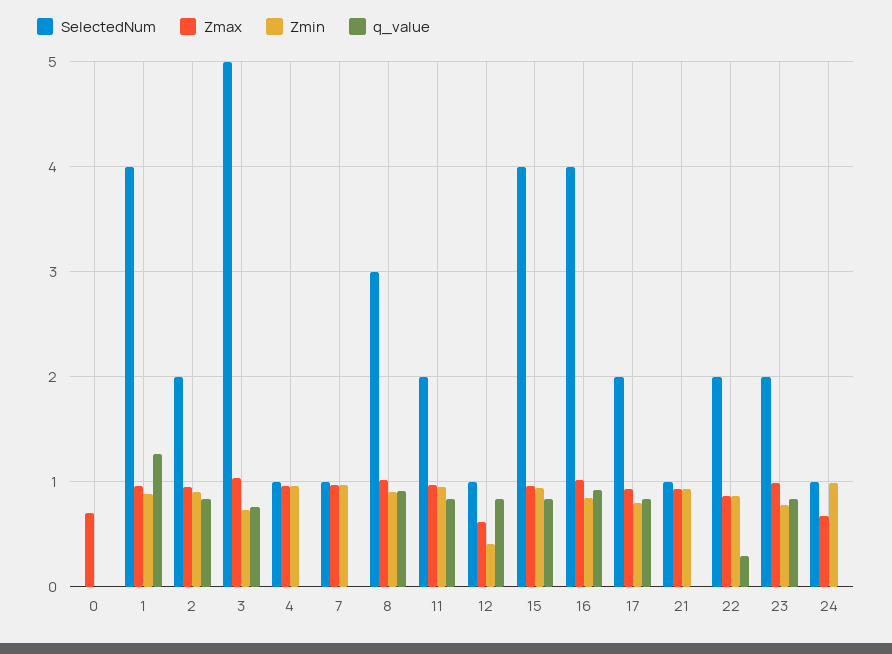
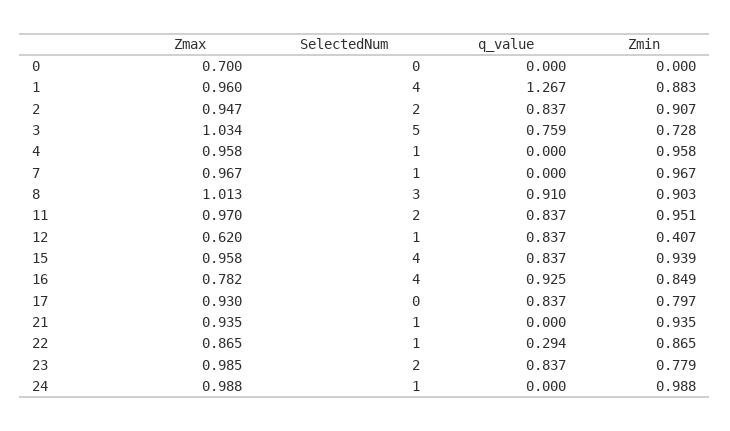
  {
    "SelectedNum": {
      "0": 0,
      "1": 4,
      "2": 2,
      "3": 5,
      "4": 1,
      "7": 1,
      "8": 3,
      "11": 2,
      "12": 1,
      "15": 4,
      "16": 4,
-     "17": 2,
+     "17": 0,
      "21": 1,
-     "22": 2,
+     "22": 1,
      "23": 2,
      "24": 1
    },
    "Zmax": {
      "0": 0.7,
      "1": 0.96,
      "2": 0.947,
      "3": 1.034,
      "4": 0.958,
      "7": 0.967,
      "8": 1.013,
      "11": 0.97,
      "12": 0.62,
      "15": 0.958,
-     "16": 1,
+     "16": 0.782,
      "17": 0.93,
      "21": 0.935,
      "22": 0.865,
      "23": 0.985,
-     "24": 0.7
+     "24": 0.988
    },
    "Zmin": {
      "0": 0,
      "1": 0.883,
      "2": 0.907,
      "3": 0.728,
      "4": 0.958,
      "7": 0.967,
      "8": 0.903,
      "11": 0.951,
      "12": 0.407,
      "15": 0.939,
      "16": 0.849,
      "17": 0.797,
      "21": 0.935,
      "22": 0.865,
      "23": 0.779,
      "24": 0.988
    },
    "q_value": {
      "0": 0,
      "1": 1.267,
      "2": 0.837,
      "3": 0.759,
      "4": 0,
      "7": 0,
      "8": 0.91,
      "11": 0.837,
      "12": 0.837,
      "15": 0.837,
      "16": 0.925,
      "17": 0.837,
      "21": 0,
      "22": 0.294,
      "23": 0.837,
      "24": 0
    }
  }

